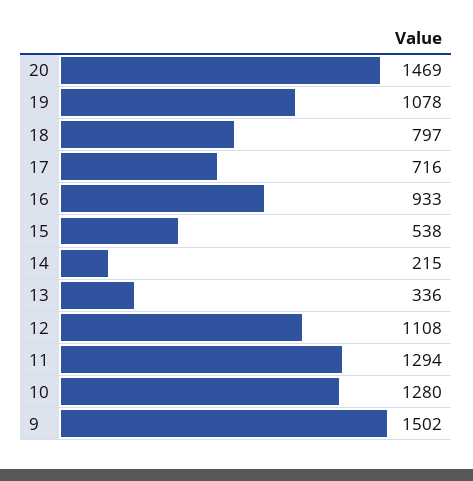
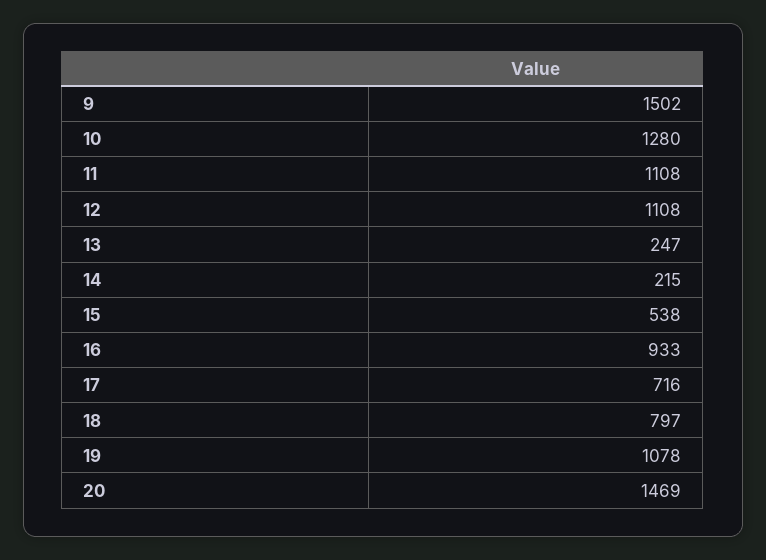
  {
    "20": 1469,
    "19": 1078,
    "18": 797,
    "17": 716,
    "16": 933,
    "15": 538,
    "14": 215,
-   "13": 336,
+   "13": 247,
    "12": 1108,
-   "11": 1294,
+   "11": 1108,
    "10": 1280,
    "9": 1502
  }

